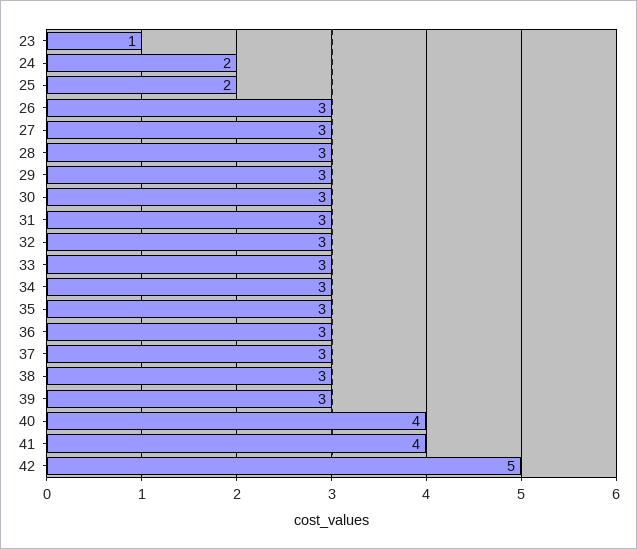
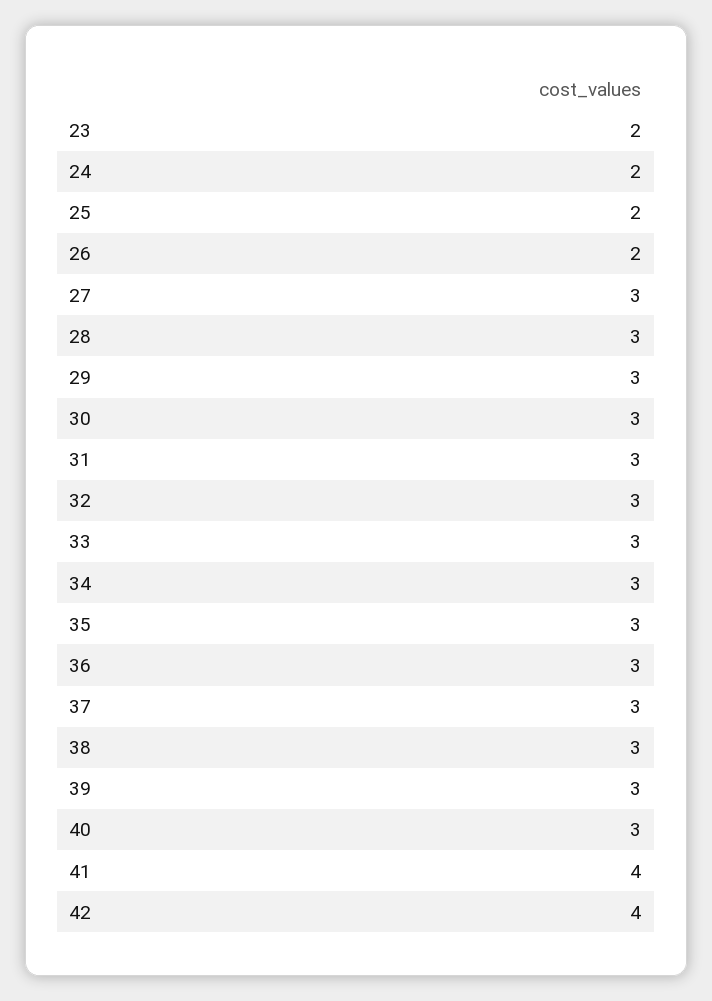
  {
-   "23": 1,
+   "23": 2,
    "24": 2,
    "25": 2,
-   "26": 3,
+   "26": 2,
    "27": 3,
    "28": 3,
    "29": 3,
    "30": 3,
    "31": 3,
    "32": 3,
    "33": 3,
    "34": 3,
    "35": 3,
    "36": 3,
    "37": 3,
    "38": 3,
    "39": 3,
-   "40": 4,
+   "40": 3,
    "41": 4,
-   "42": 5
+   "42": 4
  }

